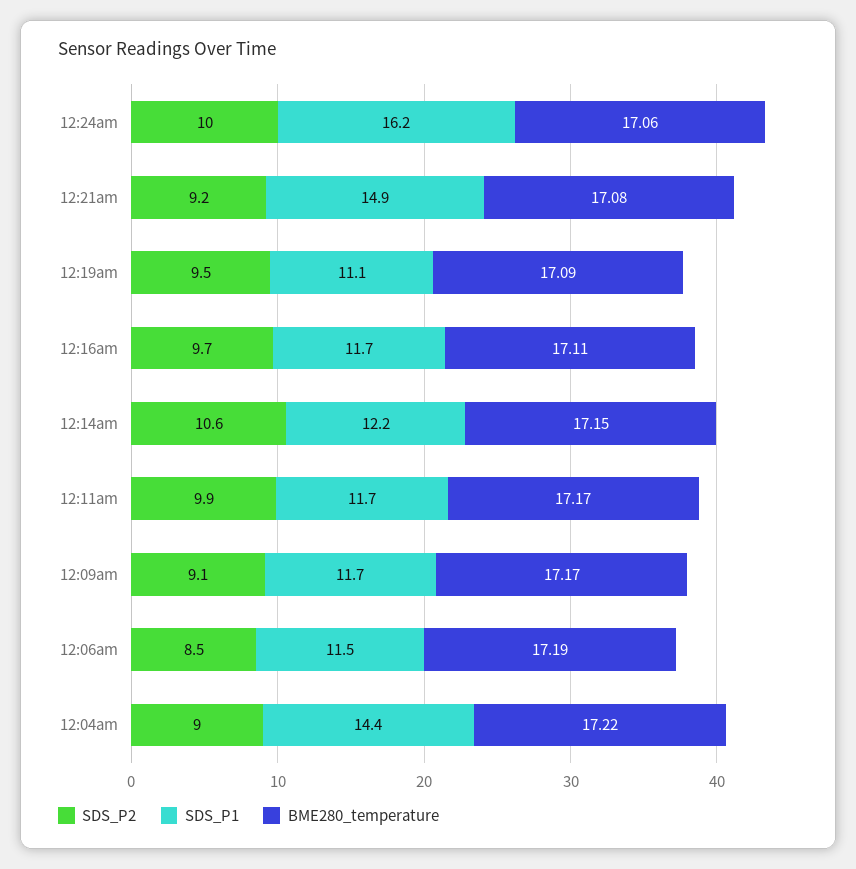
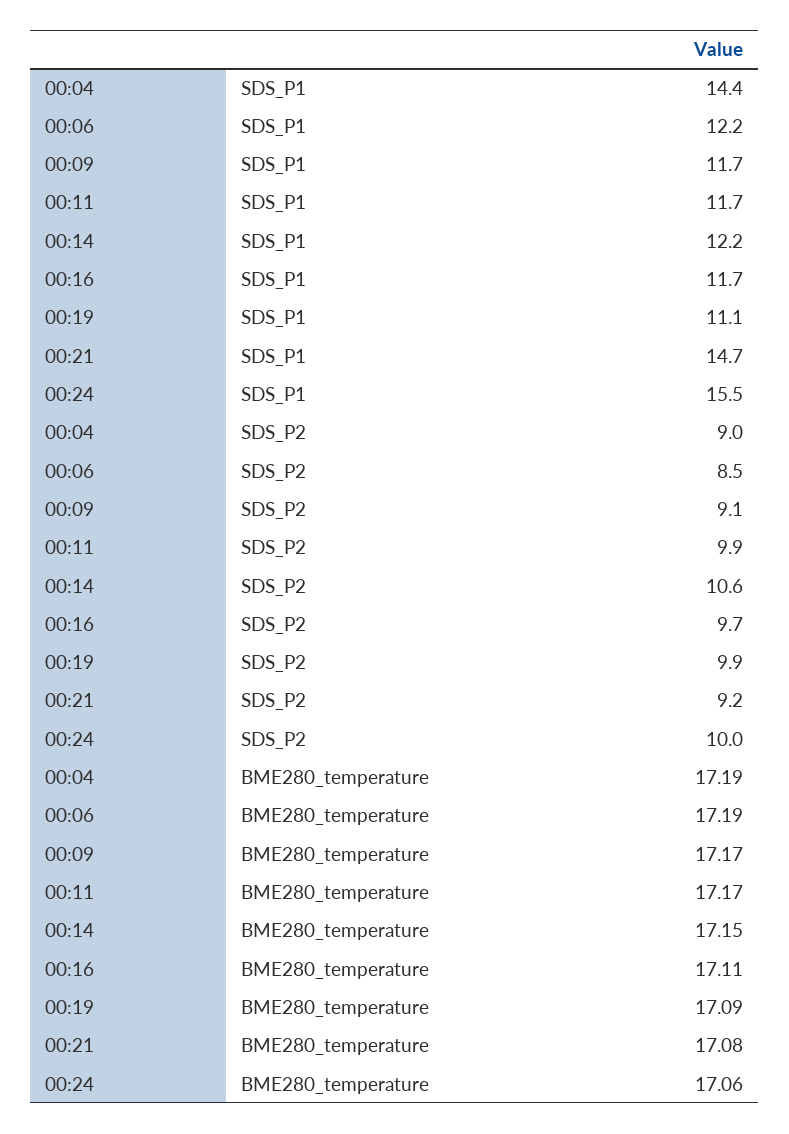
  {
    "SDS_P2": {
      "12:24am": 10,
      "12:21am": 9.2,
-     "12:19am": 9.5,
+     "12:19am": 9.9,
      "12:16am": 9.7,
      "12:14am": 10.6,
      "12:11am": 9.9,
      "12:09am": 9.1,
      "12:06am": 8.5,
      "12:04am": 9
    },
    "SDS_P1": {
-     "12:24am": 16.2,
+     "12:24am": 15.5,
-     "12:21am": 14.9,
+     "12:21am": 14.7,
      "12:19am": 11.1,
      "12:16am": 11.7,
      "12:14am": 12.2,
      "12:11am": 11.7,
      "12:09am": 11.7,
-     "12:06am": 11.5,
+     "12:06am": 12.2,
      "12:04am": 14.4
    },
    "BME280_temperature": {
      "12:24am": 17.06,
      "12:21am": 17.08,
      "12:19am": 17.09,
      "12:16am": 17.11,
      "12:14am": 17.15,
      "12:11am": 17.17,
      "12:09am": 17.17,
      "12:06am": 17.19,
-     "12:04am": 17.22
+     "12:04am": 17.19
    }
  }

